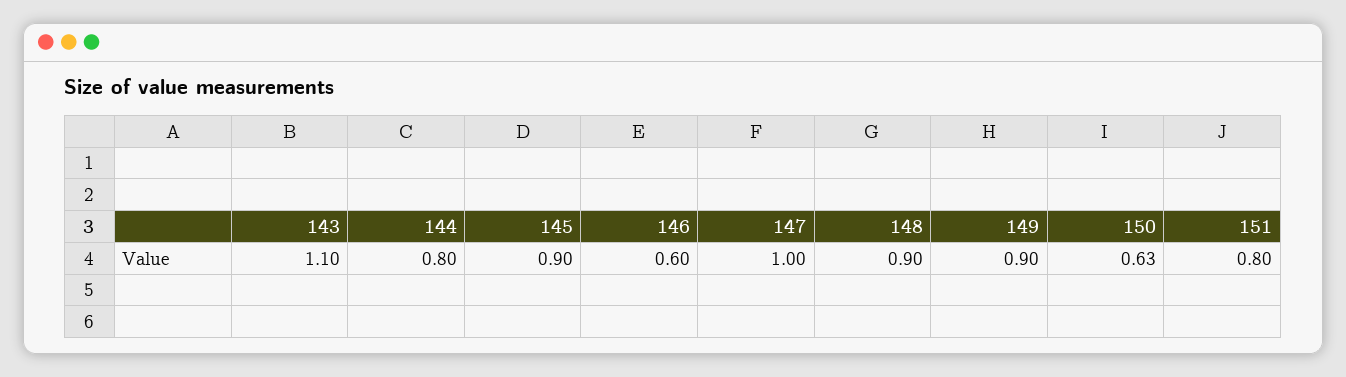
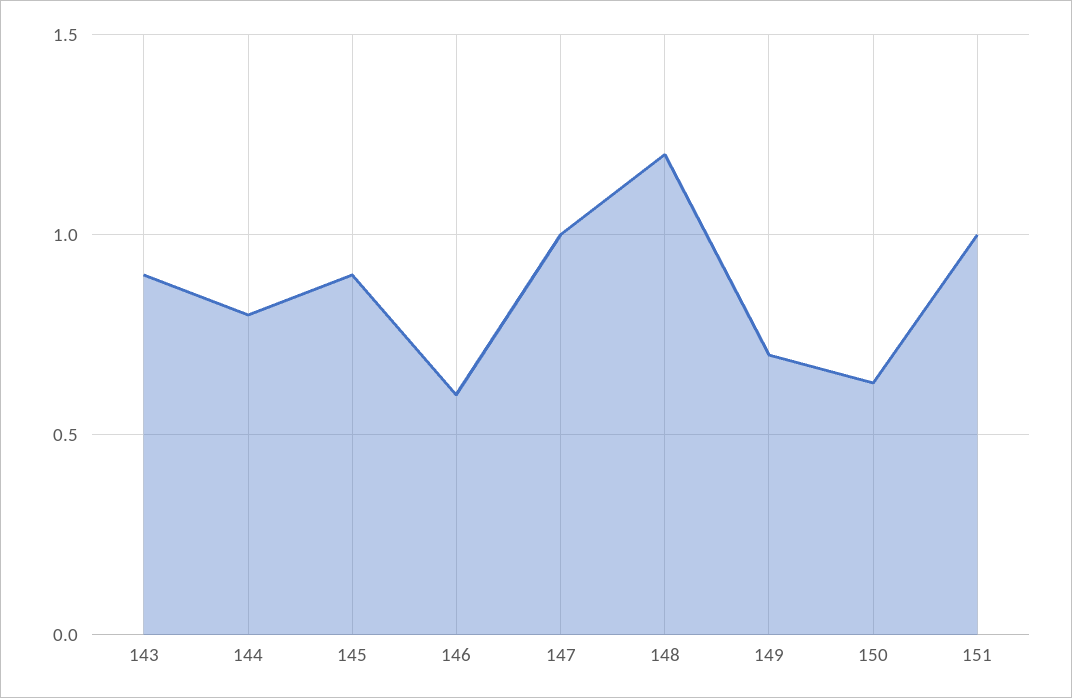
  {
-   "143": 1.1,
+   "143": 0.9,
    "144": 0.8,
    "145": 0.9,
    "146": 0.6,
    "147": 1,
-   "148": 0.9,
+   "148": 1.2,
-   "149": 0.9,
+   "149": 0.7,
    "150": 0.63,
-   "151": 0.8
+   "151": 1
  }

